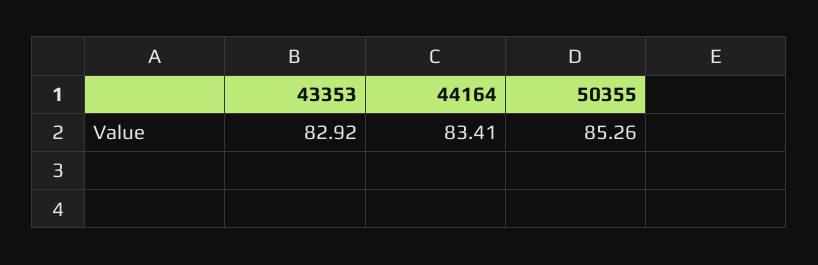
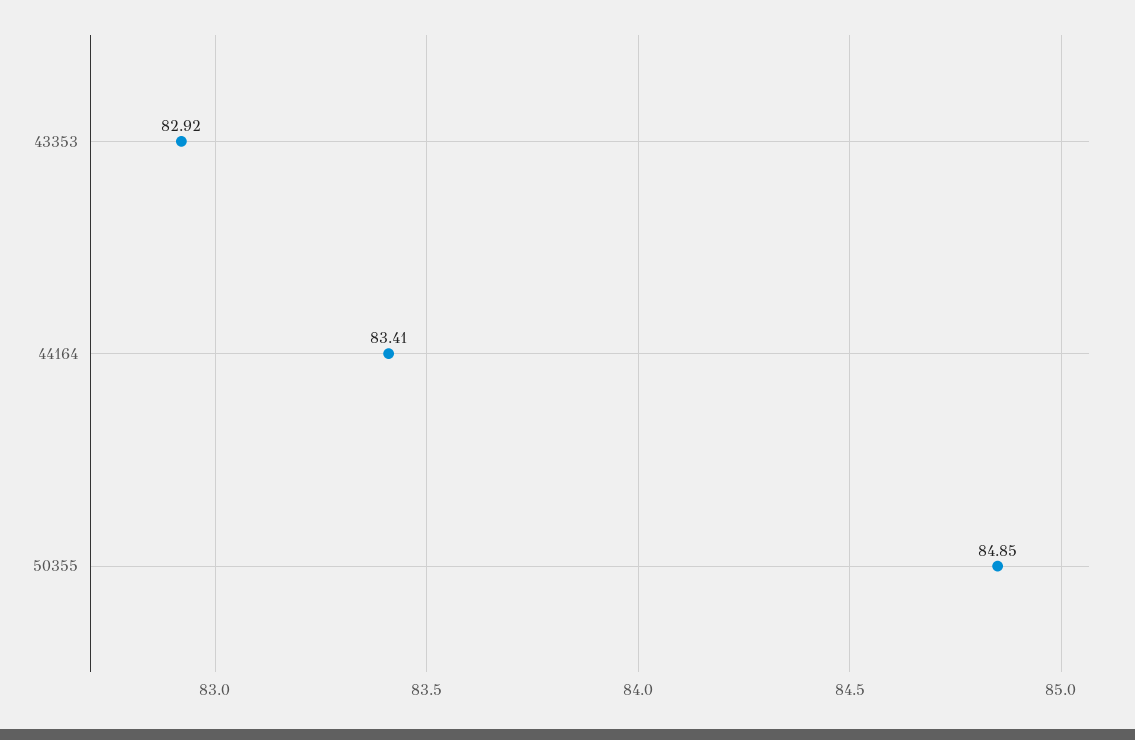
  {
    "43353": 82.92,
    "44164": 83.41,
-   "50355": 85.26
+   "50355": 84.85
  }

